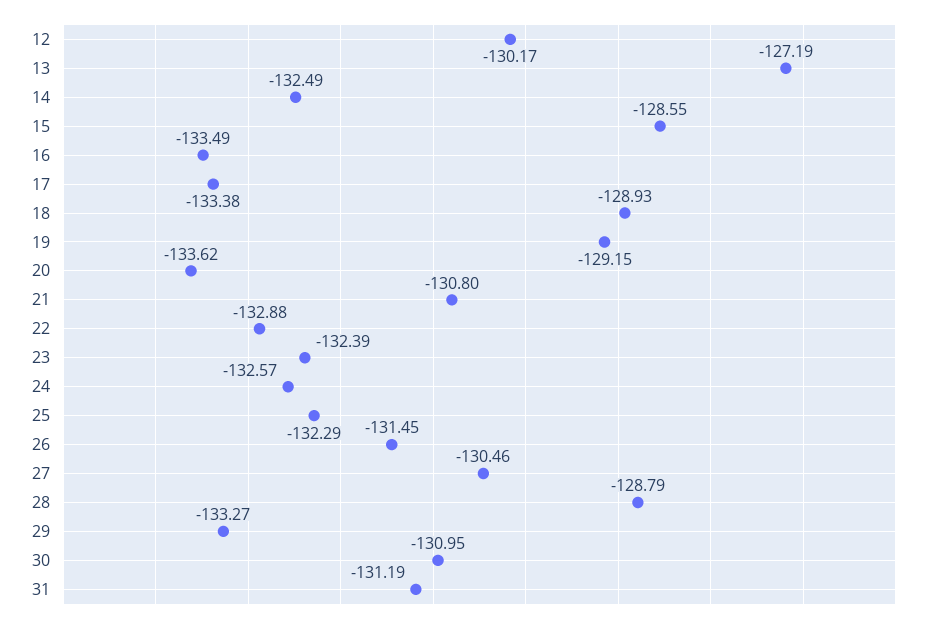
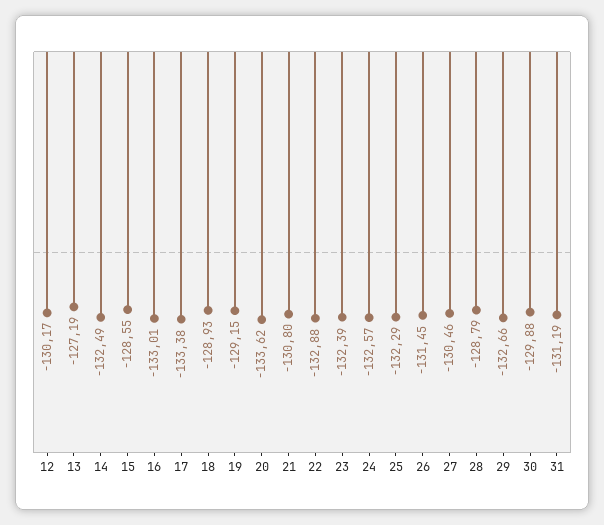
  {
    "12": -130.17,
    "13": -127.19,
    "14": -132.49,
    "15": -128.55,
-   "16": -133.49,
+   "16": -133.01,
    "17": -133.38,
    "18": -128.93,
    "19": -129.15,
    "20": -133.62,
    "21": -130.8,
    "22": -132.88,
    "23": -132.39,
    "24": -132.57,
    "25": -132.29,
    "26": -131.45,
    "27": -130.46,
    "28": -128.79,
-   "29": -133.27,
+   "29": -132.66,
-   "30": -130.95,
+   "30": -129.88,
    "31": -131.19
  }

